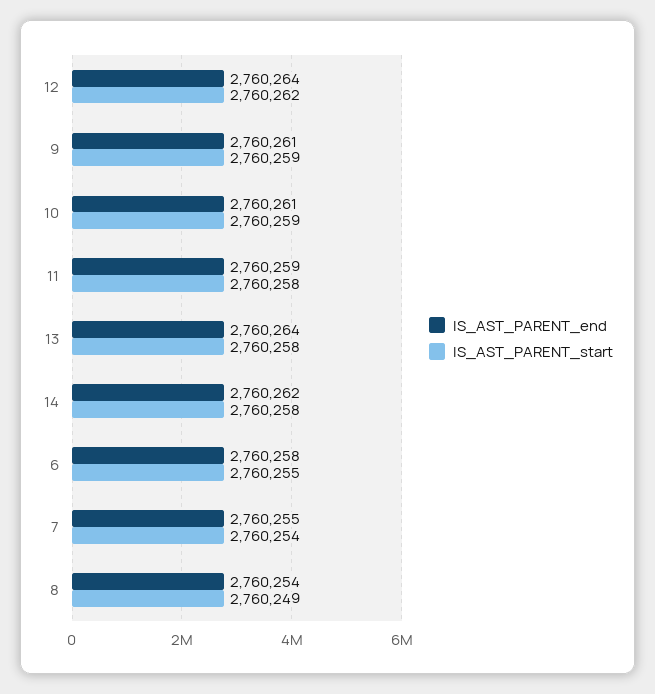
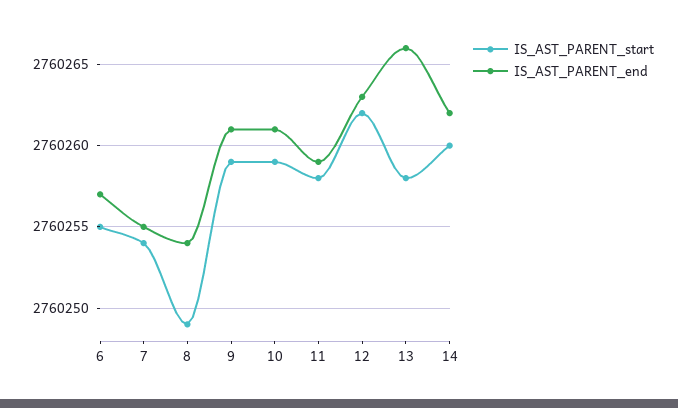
  {
    "IS_AST_PARENT_end": {
-     "12": 2760264,
+     "12": 2760263,
      "9": 2760261,
      "10": 2760261,
      "11": 2760259,
-     "13": 2760264,
+     "13": 2760266,
      "14": 2760262,
-     "6": 2760258,
+     "6": 2760257,
      "7": 2760255,
      "8": 2760254
    },
    "IS_AST_PARENT_start": {
      "12": 2760262,
      "9": 2760259,
      "10": 2760259,
      "11": 2760258,
      "13": 2760258,
-     "14": 2760258,
+     "14": 2760260,
      "6": 2760255,
      "7": 2760254,
      "8": 2760249
    }
  }

